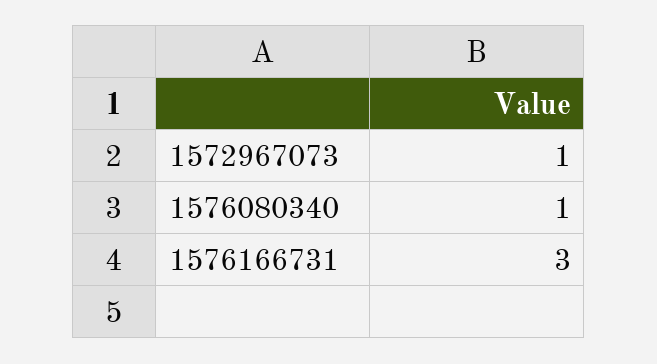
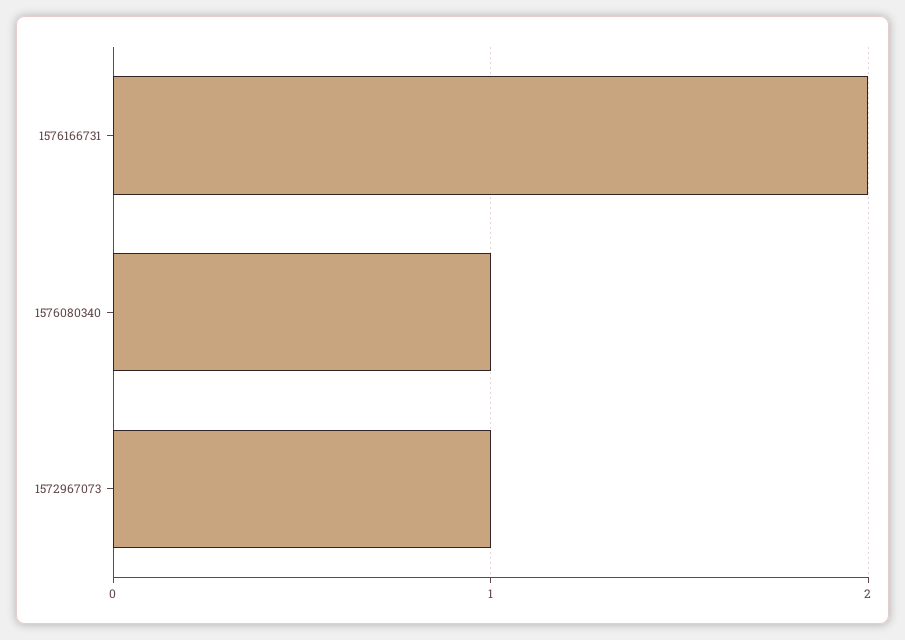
  {
    "1572967073": 1,
    "1576080340": 1,
-   "1576166731": 3
+   "1576166731": 2
  }

